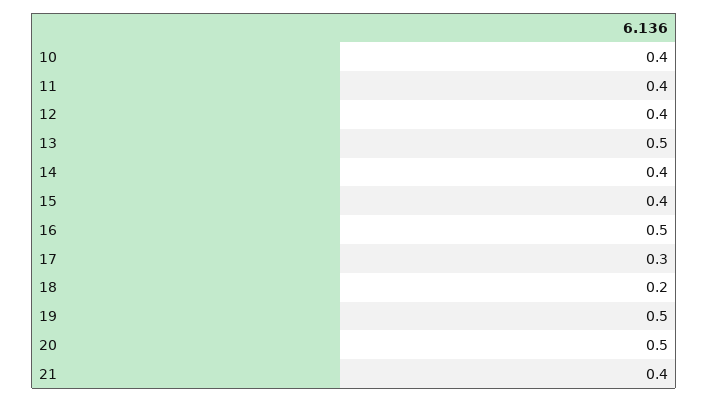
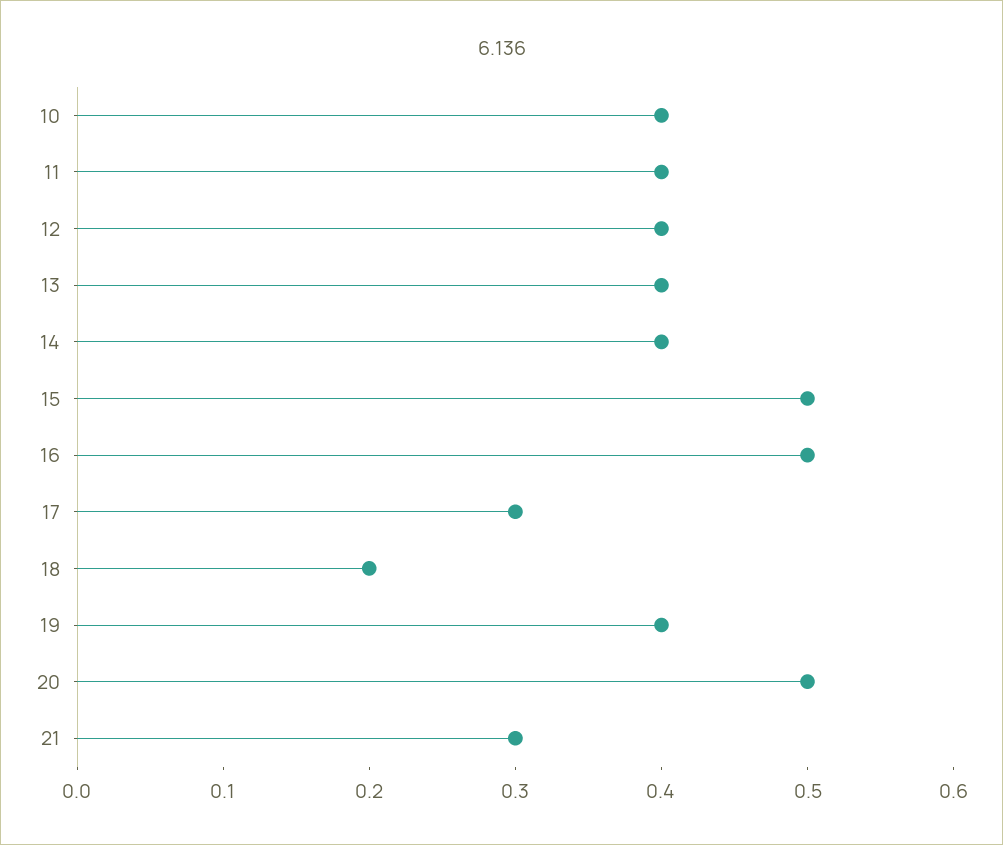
  {
    "10": 0.4,
    "11": 0.4,
    "12": 0.4,
-   "13": 0.5,
+   "13": 0.4,
    "14": 0.4,
-   "15": 0.4,
+   "15": 0.5,
    "16": 0.5,
    "17": 0.3,
    "18": 0.2,
-   "19": 0.5,
+   "19": 0.4,
    "20": 0.5,
-   "21": 0.4
+   "21": 0.3
  }

